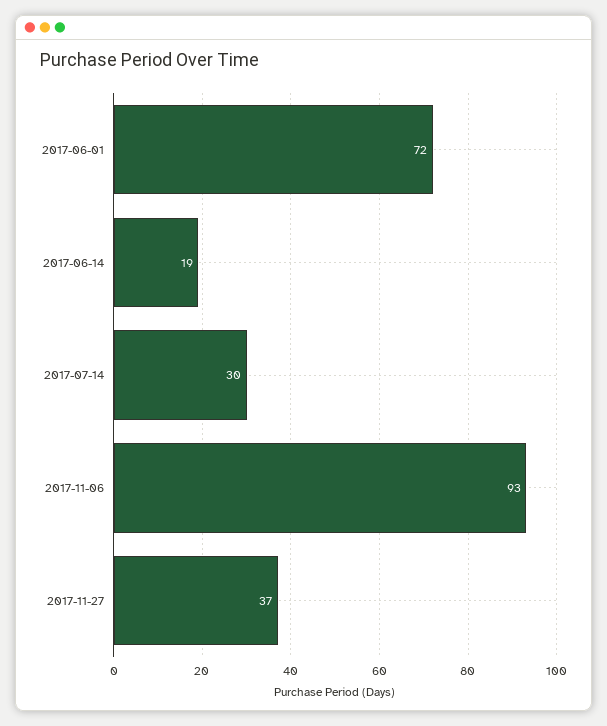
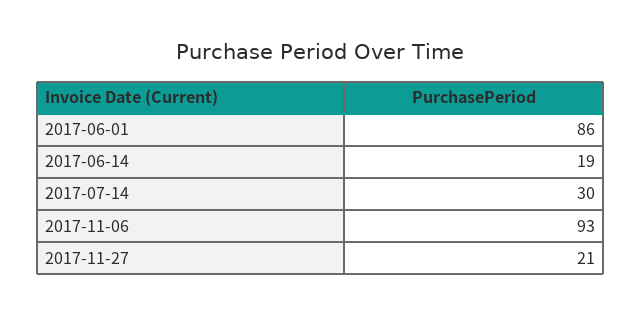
  {
-   "2017-06-01": 72,
+   "2017-06-01": 86,
    "2017-06-14": 19,
    "2017-07-14": 30,
    "2017-11-06": 93,
-   "2017-11-27": 37
+   "2017-11-27": 21
  }

